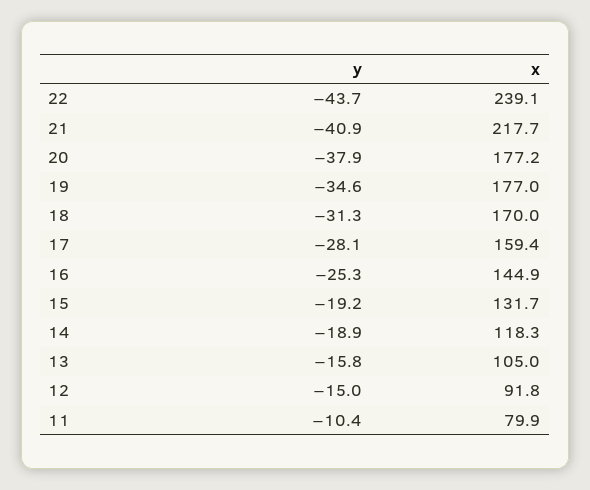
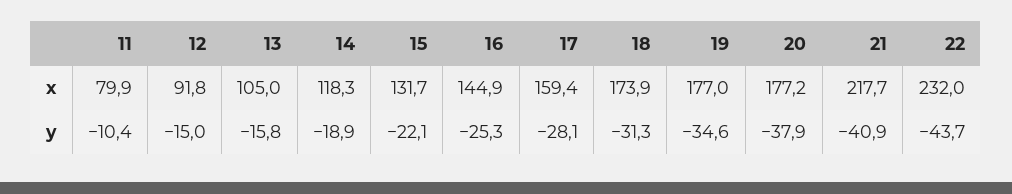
  {
    "y": {
      "22": -43.7,
      "21": -40.9,
      "20": -37.9,
      "19": -34.6,
      "18": -31.3,
      "17": -28.1,
      "16": -25.3,
-     "15": -19.2,
+     "15": -22.1,
      "14": -18.9,
      "13": -15.8,
      "12": -15,
      "11": -10.4
    },
    "x": {
-     "22": 239.1,
+     "22": 232,
      "21": 217.7,
      "20": 177.2,
      "19": 177,
-     "18": 170,
+     "18": 173.9,
      "17": 159.4,
      "16": 144.9,
      "15": 131.7,
      "14": 118.3,
      "13": 105,
      "12": 91.8,
      "11": 79.9
    }
  }

